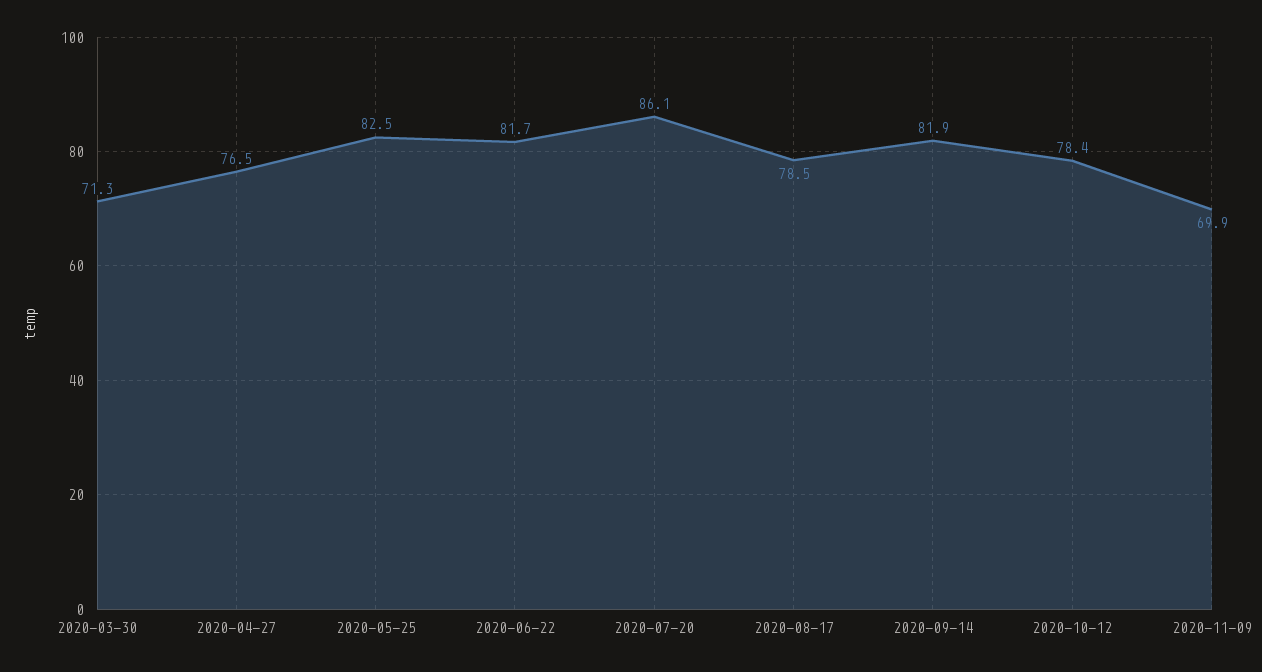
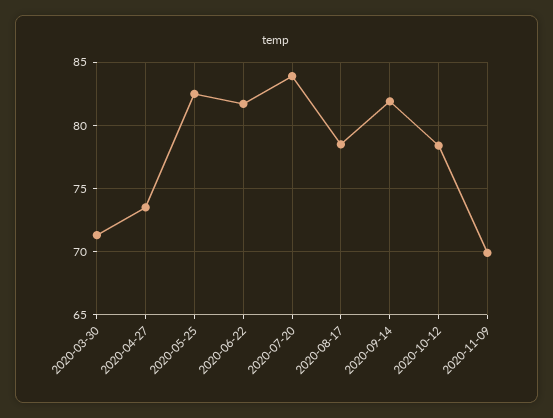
  {
    "2020-03-30": 71.3,
-   "2020-04-27": 76.5,
+   "2020-04-27": 73.5,
    "2020-05-25": 82.5,
    "2020-06-22": 81.7,
-   "2020-07-20": 86.1,
+   "2020-07-20": 84,
    "2020-08-17": 78.5,
    "2020-09-14": 81.9,
    "2020-10-12": 78.4,
    "2020-11-09": 69.9
  }

